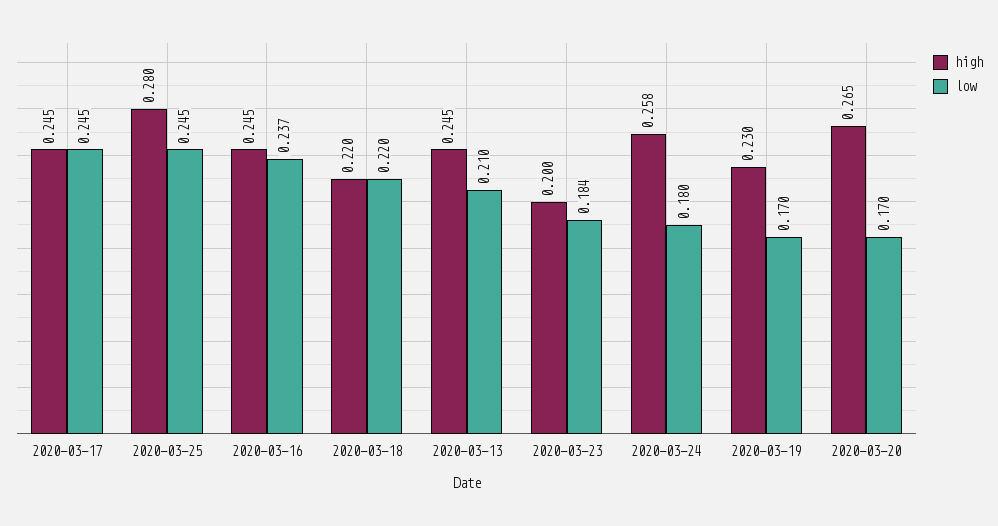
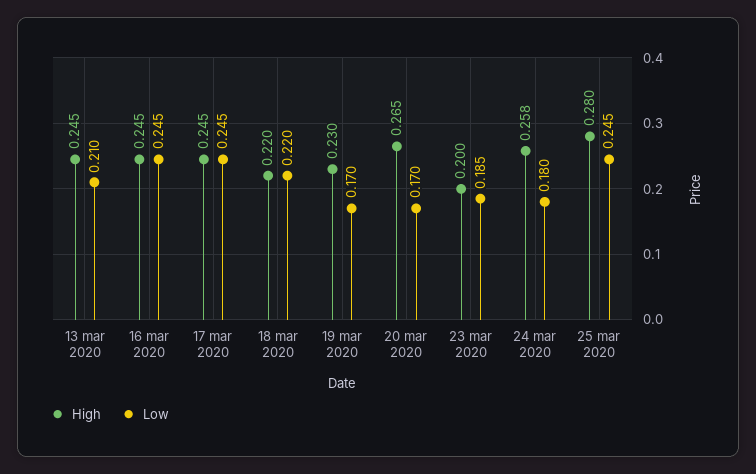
  {
    "high": {
      "2020-03-17": 0.245,
      "2020-03-25": 0.28,
      "2020-03-16": 0.245,
      "2020-03-18": 0.22,
      "2020-03-13": 0.245,
      "2020-03-23": 0.2,
      "2020-03-24": 0.258,
      "2020-03-19": 0.23,
      "2020-03-20": 0.265
    },
    "low": {
      "2020-03-17": 0.245,
      "2020-03-25": 0.245,
-     "2020-03-16": 0.237,
+     "2020-03-16": 0.245,
      "2020-03-18": 0.22,
      "2020-03-13": 0.21,
-     "2020-03-23": 0.184,
+     "2020-03-23": 0.185,
      "2020-03-24": 0.18,
      "2020-03-19": 0.17,
      "2020-03-20": 0.17
    }
  }

